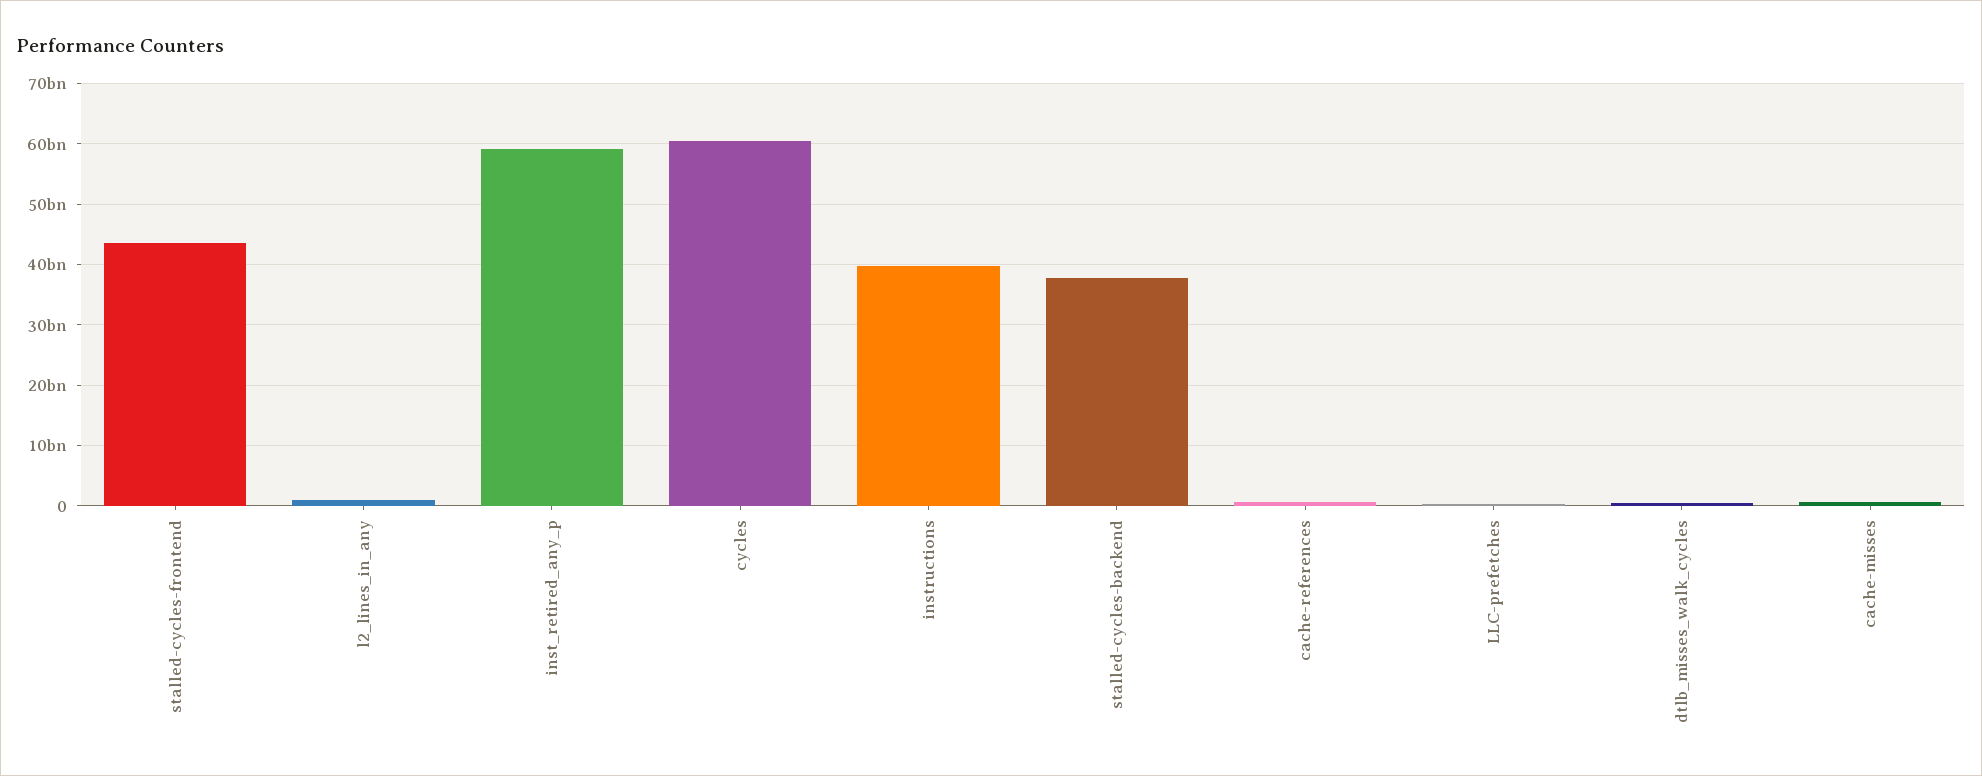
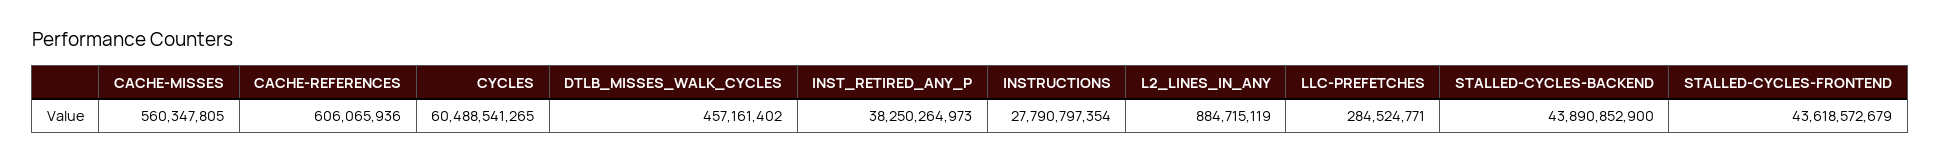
  {
    "stalled-cycles-frontend": 43618572679,
    "l2_lines_in_any": 884715119,
-   "inst_retired_any_p": 59000000000,
+   "inst_retired_any_p": 38250264973,
    "cycles": 60488541265,
-   "instructions": 40000000000,
+   "instructions": 27790797354,
-   "stalled-cycles-backend": 38000000000,
+   "stalled-cycles-backend": 43890852900,
    "cache-references": 606065936,
    "LLC-prefetches": 284524771,
    "dtlb_misses_walk_cycles": 457161402,
    "cache-misses": 560347805
  }

